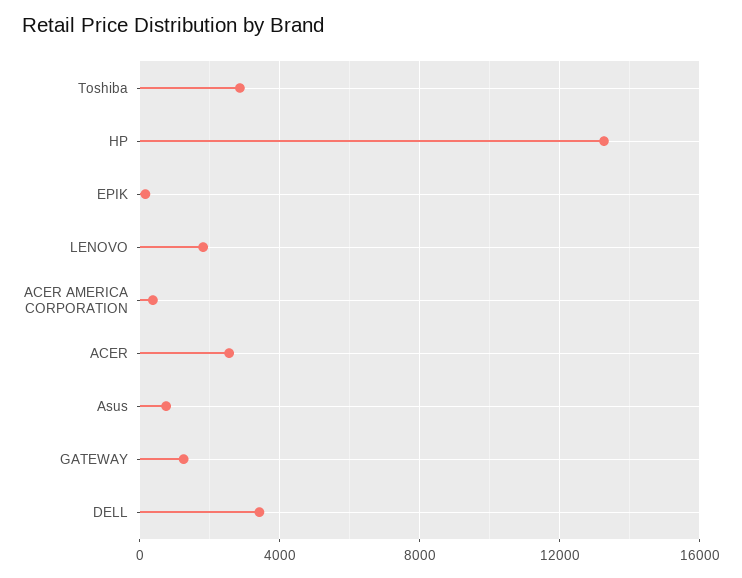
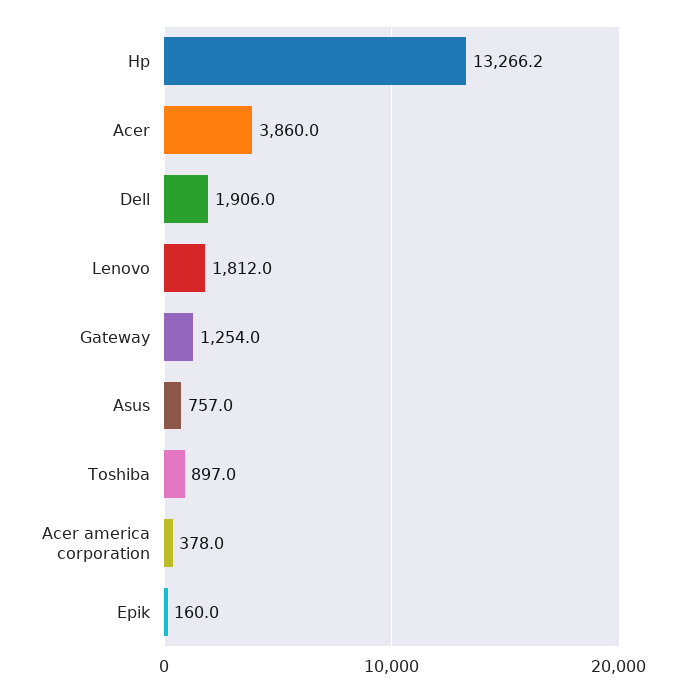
  {
-   "Toshiba": 3000,
+   "Toshiba": 897,
    "HP": 13266.2,
    "EPIK": 160,
    "LENOVO": 1812,
    "ACER AMERICA CORPORATION": 378,
-   "ACER": 2500,
+   "ACER": 3860,
    "Asus": 757,
    "GATEWAY": 1254,
-   "DELL": 3500
+   "DELL": 1906
  }

